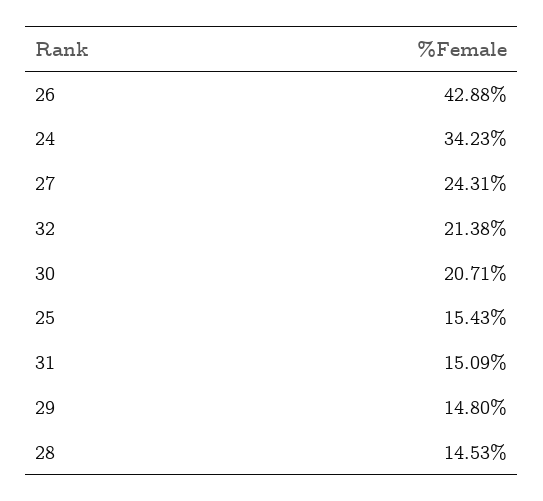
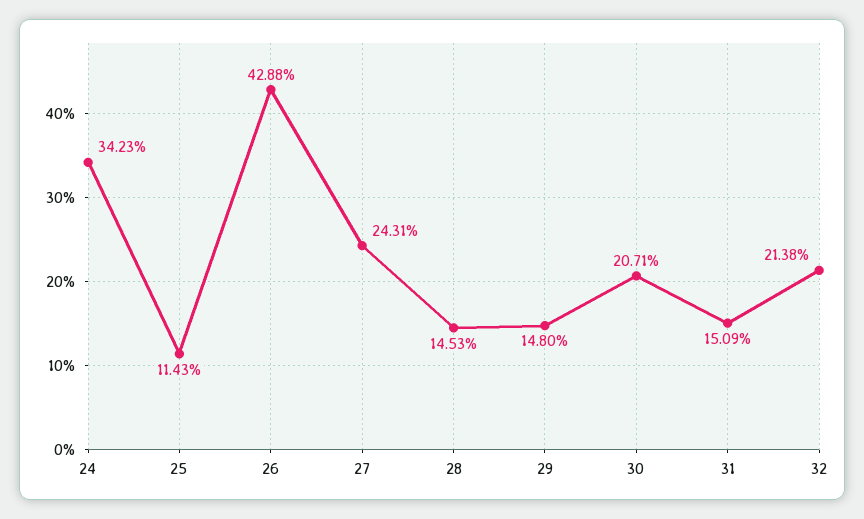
  {
    "26": 42.88,
    "24": 34.23,
    "27": 24.31,
    "32": 21.38,
    "30": 20.71,
-   "25": 15.43,
+   "25": 11.43,
    "31": 15.09,
    "29": 14.8,
    "28": 14.53
  }

